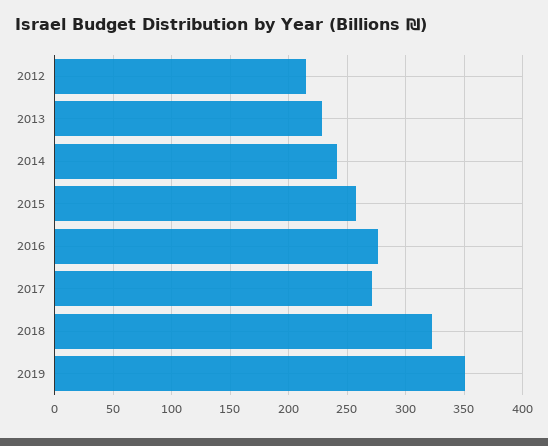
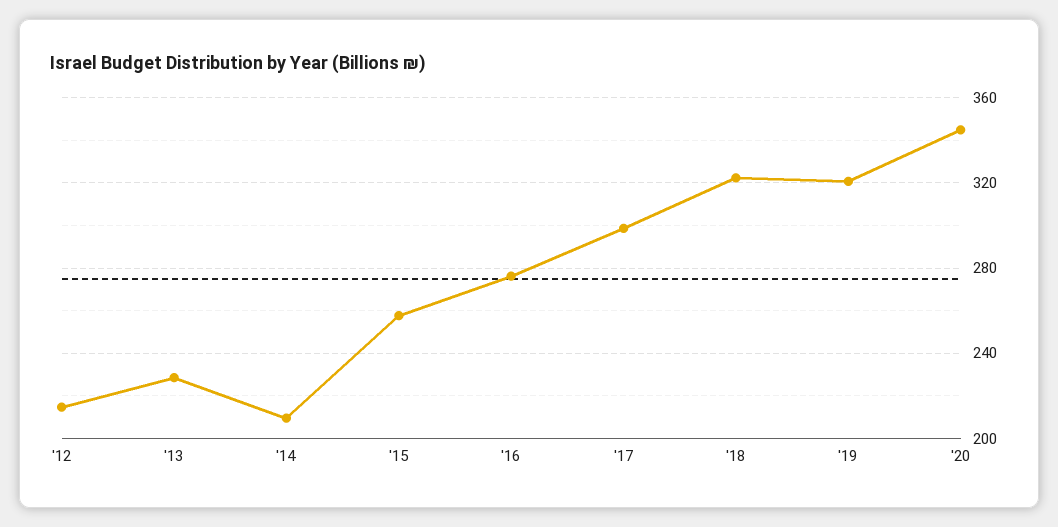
  {
    "2012": 215,
    "2013": 230,
-   "2014": 240,
+   "2014": 210,
    "2015": 260,
    "2016": 275,
-   "2017": 270,
+   "2017": 300,
    "2018": 320,
-   "2019": 350
+   "2019": 320,
+   "'20": 345
  }

